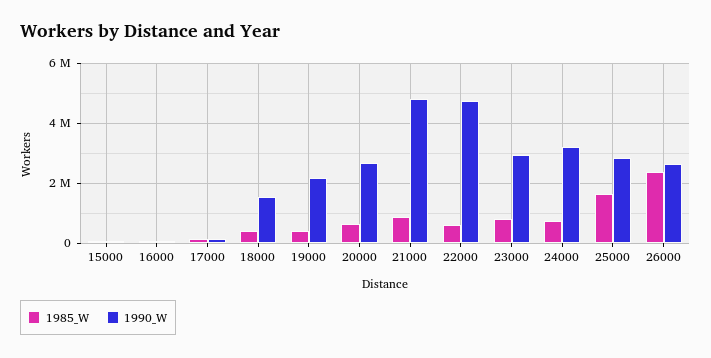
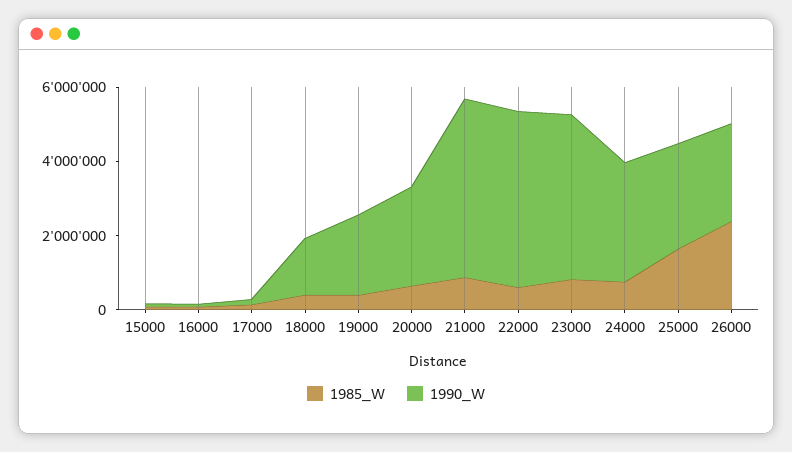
  {
    "1985_W": {
      "15000": 0,
      "16000": 0,
      "17000": 250000,
      "18000": 500000,
      "19000": 500000,
      "20000": 750000,
      "21000": 750000,
      "22000": 500000,
      "23000": 750000,
      "24000": 750000,
      "25000": 1750000,
      "26000": 2500000
    },
    "1990_W": {
      "15000": 0,
      "16000": 0,
      "17000": 250000,
      "18000": 1500000,
      "19000": 2250000,
      "20000": 2750000,
      "21000": 4750000,
      "22000": 4750000,
-     "23000": 3000000,
+     "23000": 4500000,
      "24000": 3250000,
      "25000": 2750000,
      "26000": 2750000
    }
  }

